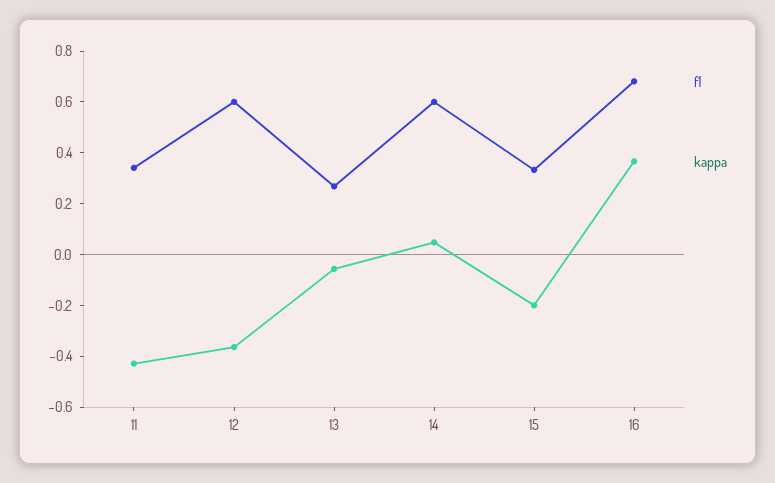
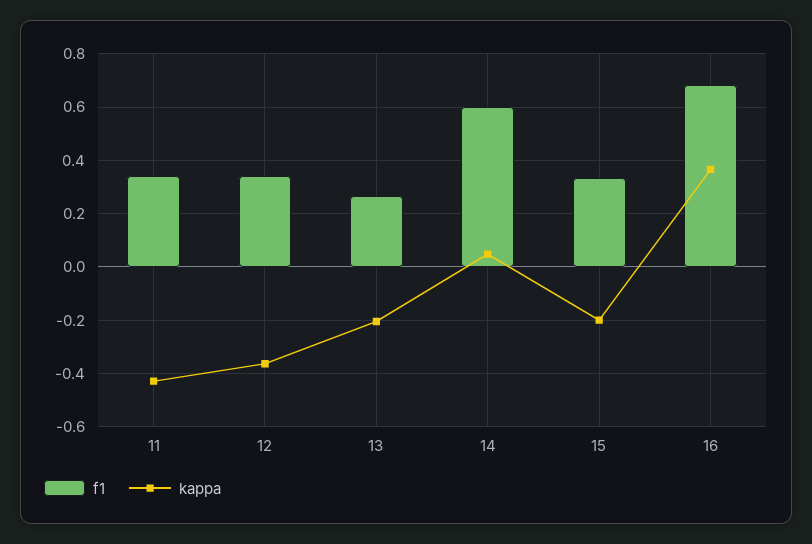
  {
    "f1": {
      "11": 0.35,
-     "12": 0.6,
+     "12": 0.35,
      "13": 0.275,
      "14": 0.6,
      "15": 0.325,
      "16": 0.675
    },
    "kappa": {
      "11": -0.425,
      "12": -0.375,
-     "13": -0.05,
+     "13": -0.2,
      "14": 0.05,
      "15": -0.2,
      "16": 0.375
    }
  }

